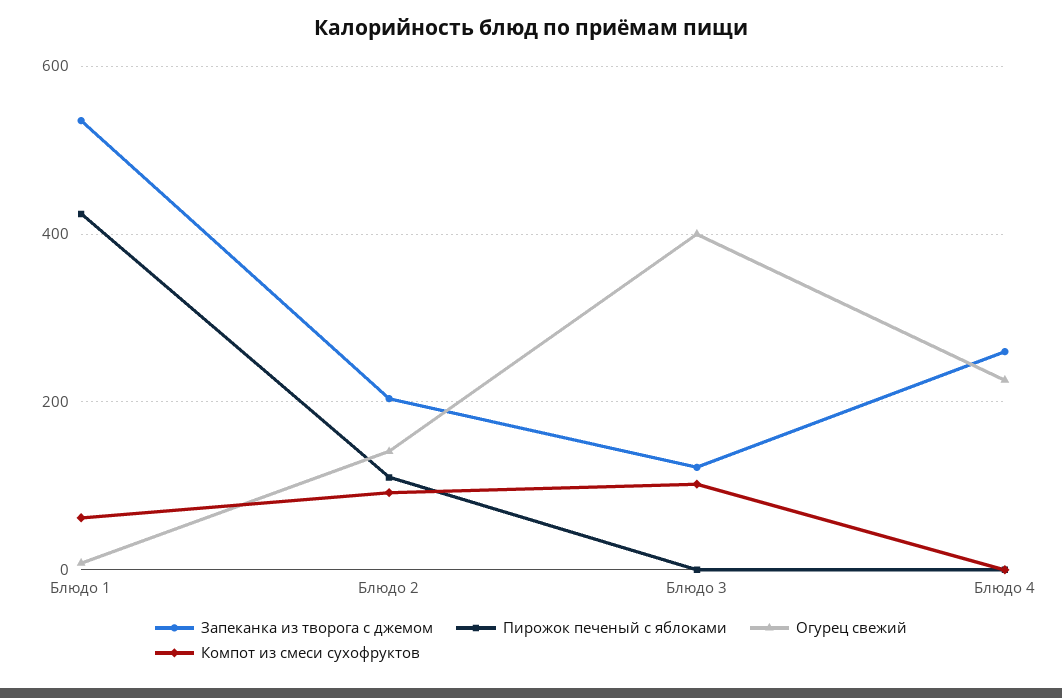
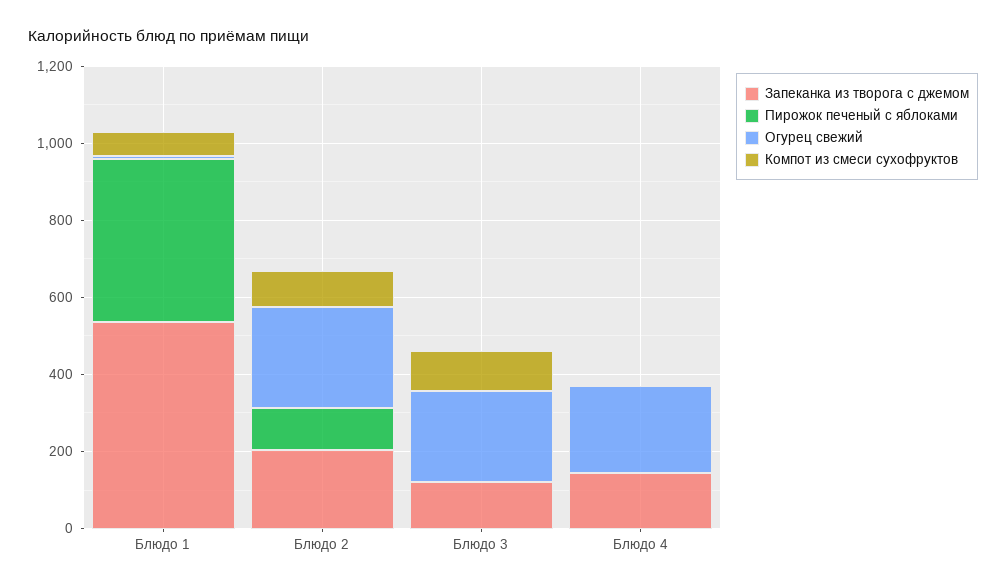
  {
    "Запеканка из творога с джемом": {
      "Блюдо 1": 540,
      "Блюдо 2": 200,
      "Блюдо 3": 120,
-     "Блюдо 4": 260
+     "Блюдо 4": 150
    },
    "Пирожок печеный с яблоками": {
      "Блюдо 1": 420,
      "Блюдо 2": 120,
      "Блюдо 3": 0,
      "Блюдо 4": 0
    },
    "Огурец свежий": {
      "Блюдо 1": 0,
-     "Блюдо 2": 140,
+     "Блюдо 2": 250,
-     "Блюдо 3": 400,
+     "Блюдо 3": 250,
      "Блюдо 4": 220
    },
    "Компот из смеси сухофруктов": {
      "Блюдо 1": 60,
      "Блюдо 2": 100,
      "Блюдо 3": 100,
      "Блюдо 4": 0
    }
  }

